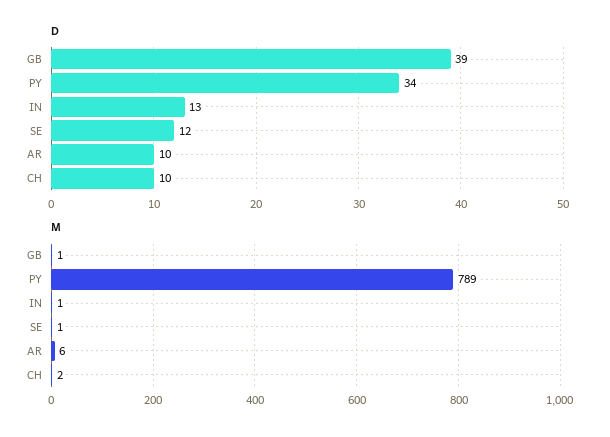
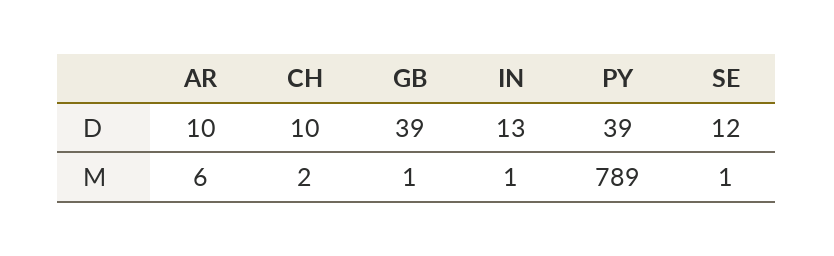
  {
    "D": {
      "GB": 39,
-     "PY": 34,
+     "PY": 39,
      "IN": 13,
      "SE": 12,
      "AR": 10,
      "CH": 10
    },
    "M": {
      "GB": 1,
      "PY": 789,
      "IN": 1,
      "SE": 1,
      "AR": 6,
      "CH": 2
    }
  }

